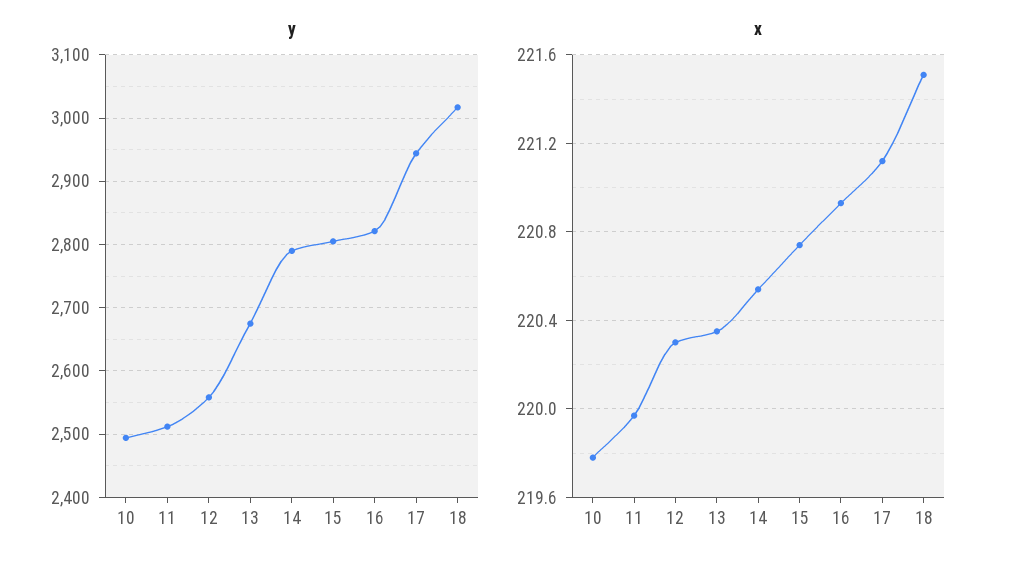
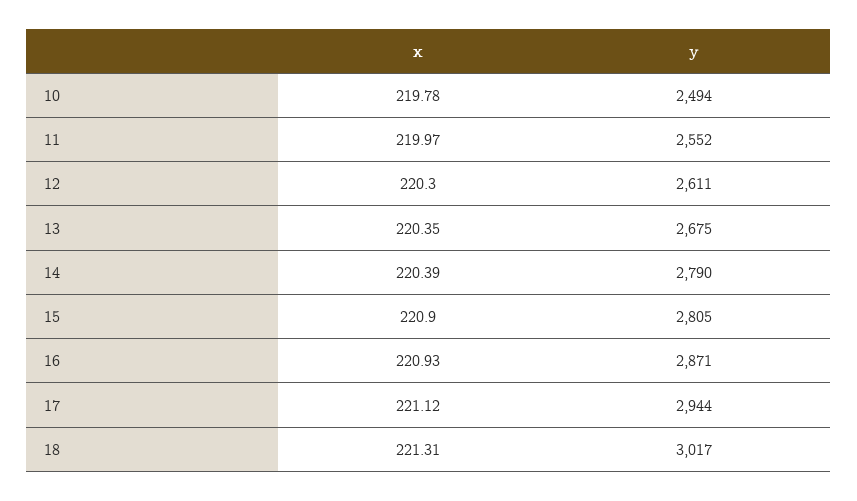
  {
    "y": {
      "10": 2494,
-     "11": 2510,
+     "11": 2552,
-     "12": 2560,
+     "12": 2611,
      "13": 2675,
      "14": 2790,
      "15": 2805,
-     "16": 2820,
+     "16": 2871,
      "17": 2944,
      "18": 3017
    },
    "x": {
      "10": 219.78,
      "11": 219.97,
      "12": 220.3,
      "13": 220.35,
-     "14": 220.55,
+     "14": 220.39,
-     "15": 220.75,
+     "15": 220.9,
      "16": 220.93,
      "17": 221.12,
-     "18": 221.5
+     "18": 221.31
    }
  }

